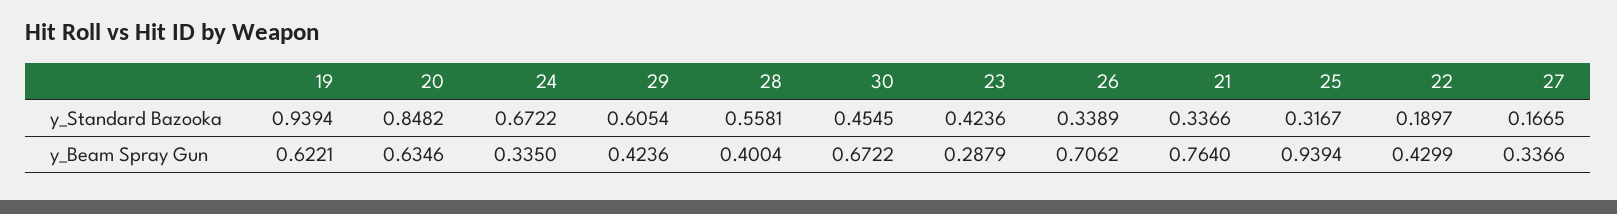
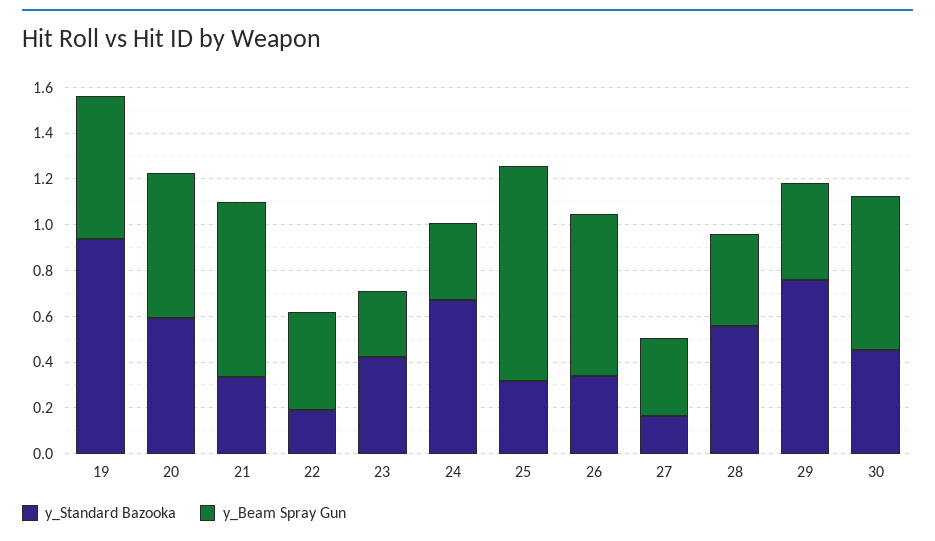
  {
    "y_Standard Bazooka": {
      "19": 0.9394,
-     "20": 0.8482,
+     "20": 0.6,
      "24": 0.6722,
-     "29": 0.6054,
+     "29": 0.75,
      "28": 0.5581,
      "30": 0.4545,
      "23": 0.4236,
      "26": 0.3389,
      "21": 0.3366,
      "25": 0.3167,
      "22": 0.1897,
      "27": 0.1665
    },
    "y_Beam Spray Gun": {
      "19": 0.6221,
      "20": 0.6346,
      "24": 0.335,
      "29": 0.4236,
      "28": 0.4004,
      "30": 0.6722,
      "23": 0.2879,
      "26": 0.7062,
      "21": 0.764,
      "25": 0.9394,
      "22": 0.4299,
      "27": 0.3366
    }
  }

